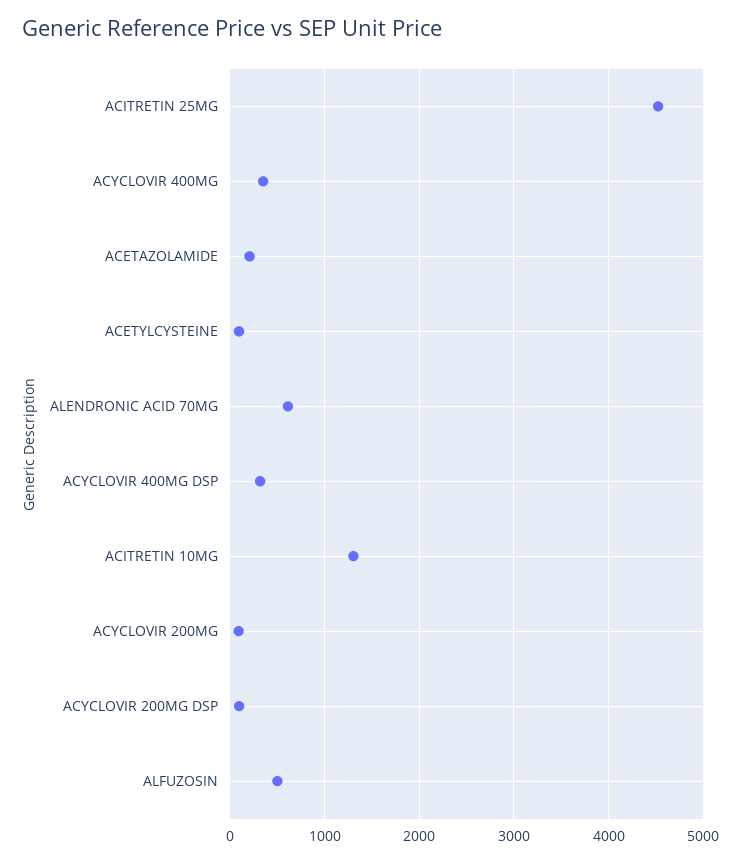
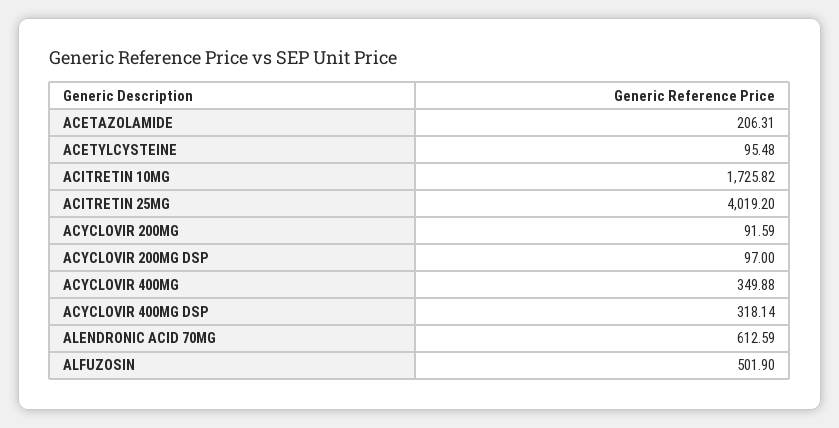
  {
-   "ACITRETIN 25MG": 4500,
+   "ACITRETIN 25MG": 4019.2,
    "ACYCLOVIR 400MG": 349.88,
    "ACETAZOLAMIDE": 206.31,
    "ACETYLCYSTEINE": 95.48,
    "ALENDRONIC ACID 70MG": 612.59,
    "ACYCLOVIR 400MG DSP": 318.14,
-   "ACITRETIN 10MG": 1300,
+   "ACITRETIN 10MG": 1725.82,
    "ACYCLOVIR 200MG": 91.59,
    "ACYCLOVIR 200MG DSP": 97,
    "ALFUZOSIN": 501.9
  }

